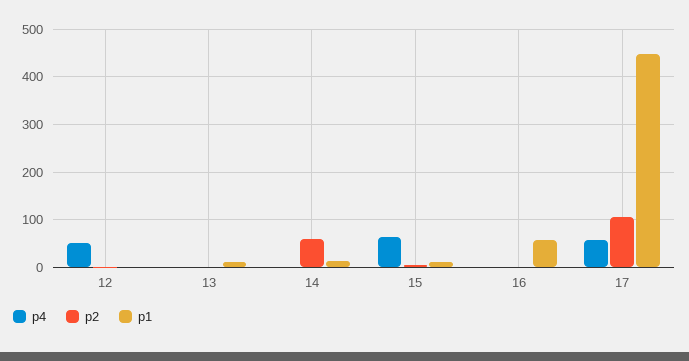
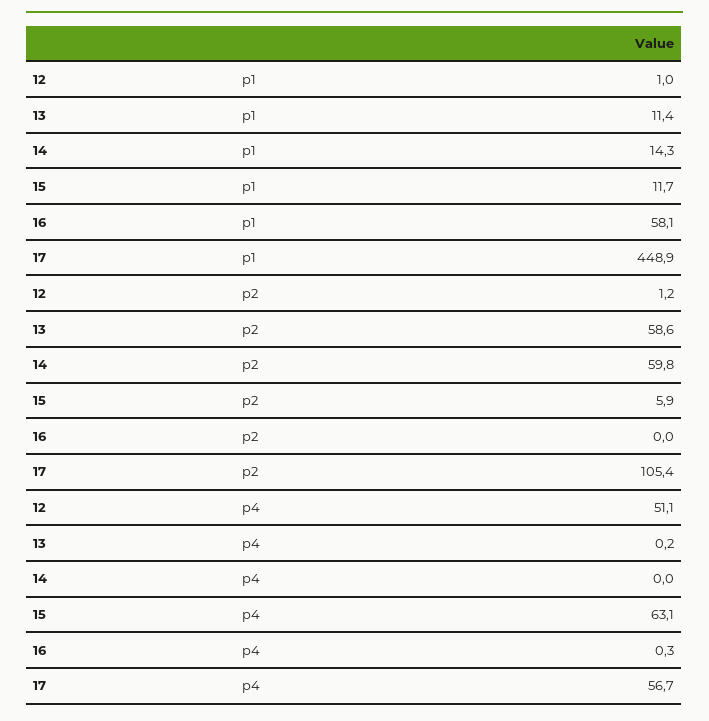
  {
    "p4": {
      "12": 51.1,
      "13": 0.2,
      "14": 0,
      "15": 63.1,
      "16": 0.3,
      "17": 56.7
    },
    "p2": {
      "12": 1.2,
-     "13": 0,
+     "13": 58.6,
      "14": 59.8,
      "15": 5.9,
      "16": 0,
      "17": 105.4
    },
    "p1": {
      "12": 1,
      "13": 11.4,
      "14": 14.3,
      "15": 11.7,
      "16": 58.1,
      "17": 448.9
    }
  }

